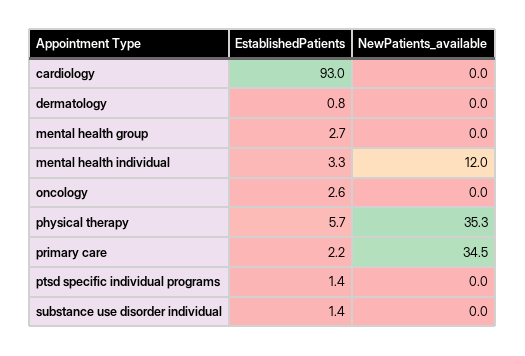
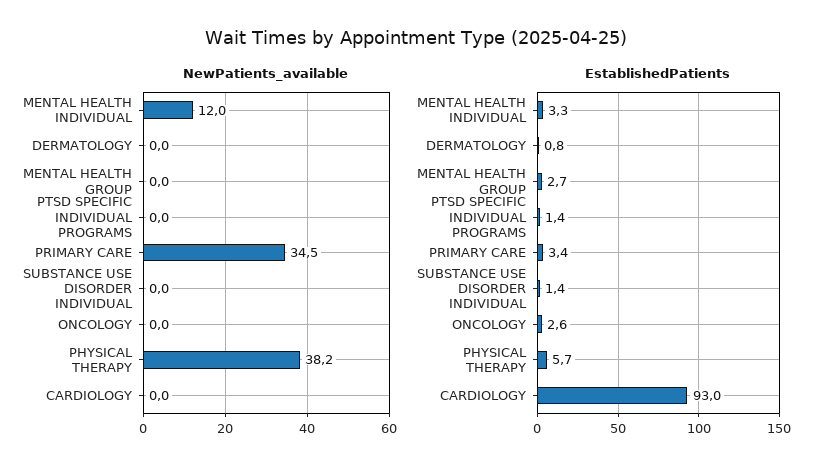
  {
    "EstablishedPatients": {
      "cardiology": 93,
      "dermatology": 0.8,
      "mental health group": 2.7,
      "mental health individual": 3.3,
      "oncology": 2.6,
      "physical therapy": 5.7,
-     "primary care": 2.2,
+     "primary care": 3.4,
      "ptsd specific individual programs": 1.4,
      "substance use disorder individual": 1.4
    },
    "NewPatients_available": {
      "cardiology": 0,
      "dermatology": 0,
      "mental health group": 0,
      "mental health individual": 12,
      "oncology": 0,
-     "physical therapy": 35.3,
+     "physical therapy": 38.2,
      "primary care": 34.5,
      "ptsd specific individual programs": 0,
      "substance use disorder individual": 0
    }
  }

